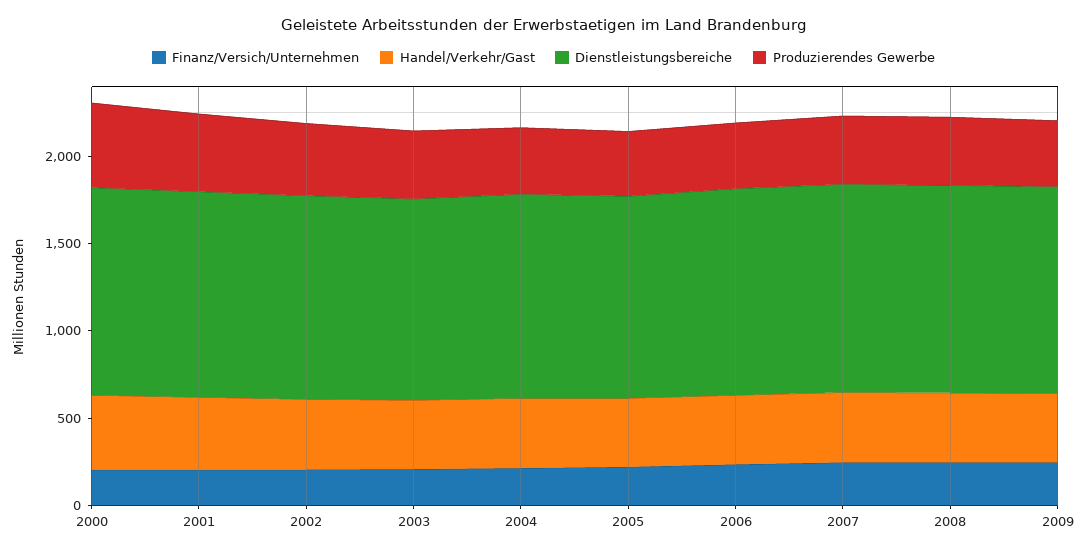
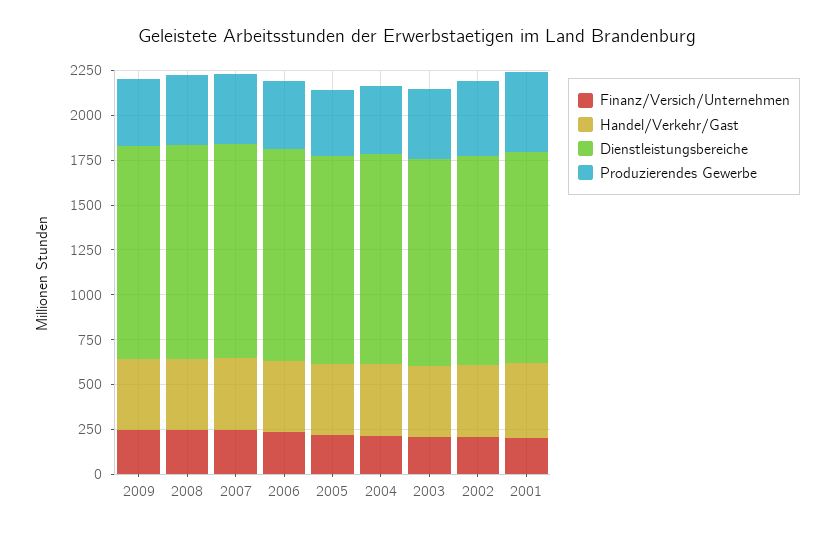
  {
    "Finanz/Versich/Unternehmen": {
-     "2000": 200,
      "2001": 200,
      "2002": 200,
      "2003": 200,
      "2004": 200,
      "2005": 200,
      "2006": 250,
      "2007": 250,
      "2008": 250,
      "2009": 250
    },
    "Handel/Verkehr/Gast": {
-     "2000": 400,
      "2001": 400,
      "2002": 400,
      "2003": 400,
      "2004": 400,
      "2005": 400,
      "2006": 400,
      "2007": 400,
      "2008": 400,
      "2009": 400
    },
    "Dienstleistungsbereiche": {
-     "2000": 1200,
      "2001": 1200,
      "2002": 1150,
      "2003": 1150,
      "2004": 1150,
      "2005": 1150,
      "2006": 1200,
      "2007": 1200,
      "2008": 1200,
      "2009": 1200
    },
    "Produzierendes Gewerbe": {
-     "2000": 500,
      "2001": 450,
      "2002": 400,
      "2003": 400,
      "2004": 400,
      "2005": 350,
      "2006": 400,
      "2007": 400,
      "2008": 400,
      "2009": 400
    }
  }

